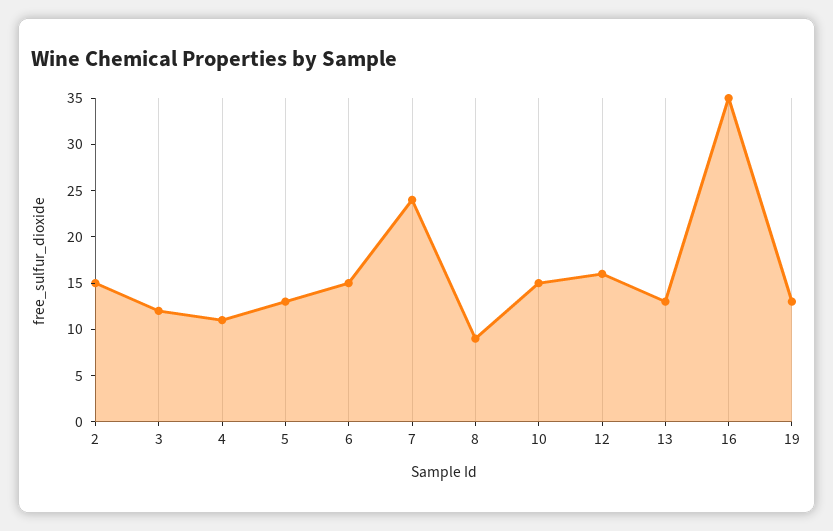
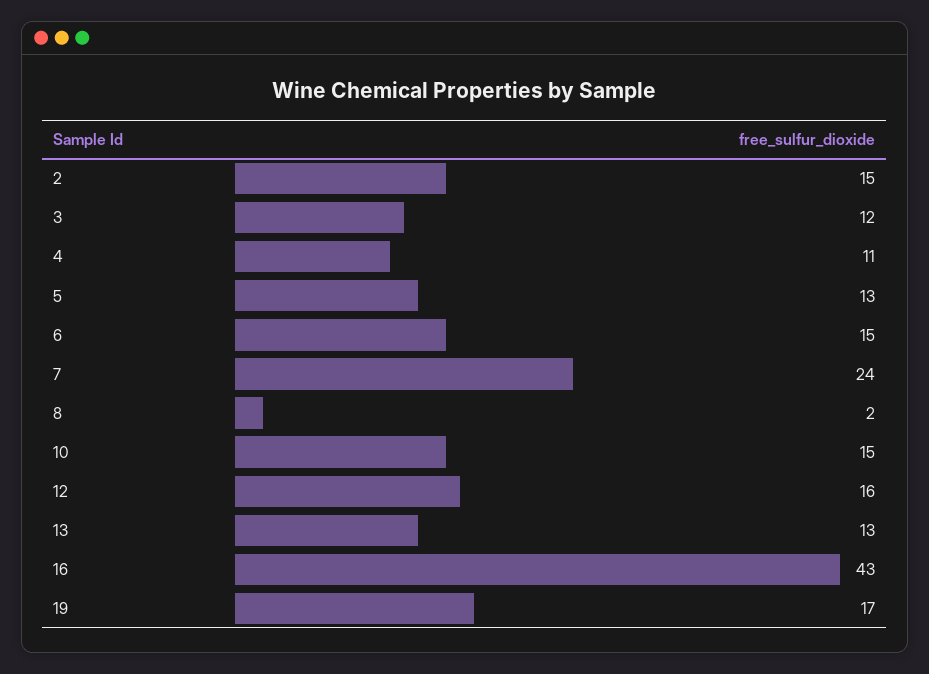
  {
    "2": 15,
    "3": 12,
    "4": 11,
    "5": 13,
    "6": 15,
    "7": 24,
-   "8": 9,
+   "8": 2,
    "10": 15,
    "12": 16,
    "13": 13,
-   "16": 35,
+   "16": 43,
-   "19": 13
+   "19": 17
  }

